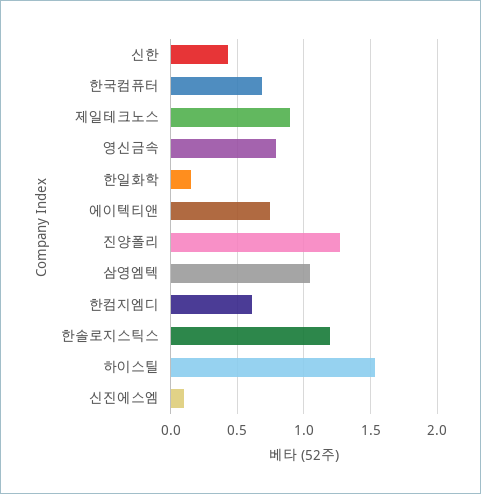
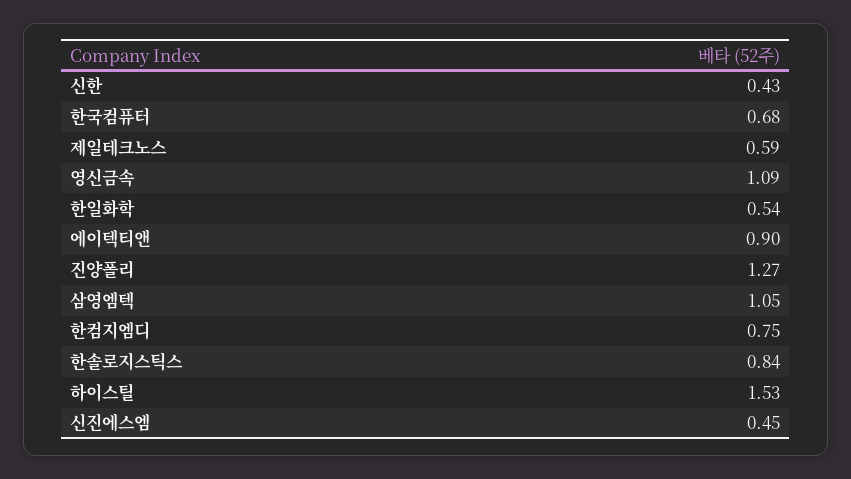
  {
    "신한": 0.43,
    "한국컴퓨터": 0.68,
-   "제일테크노스": 0.9,
+   "제일테크노스": 0.59,
-   "영신금속": 0.8,
+   "영신금속": 1.09,
-   "한일화학": 0.15,
+   "한일화학": 0.54,
-   "에이텍티앤": 0.75,
+   "에이텍티앤": 0.9,
    "진양폴리": 1.27,
    "삼영엠텍": 1.05,
-   "한컴지엠디": 0.6,
+   "한컴지엠디": 0.75,
-   "한솔로지스틱스": 1.2,
+   "한솔로지스틱스": 0.84,
    "하이스틸": 1.53,
-   "신진에스엠": 0.1
+   "신진에스엠": 0.45
  }

